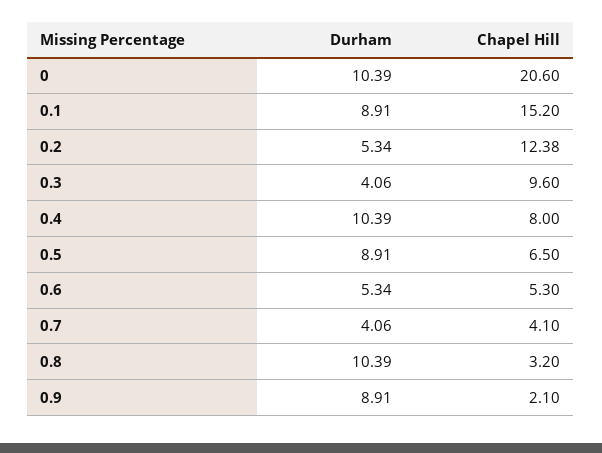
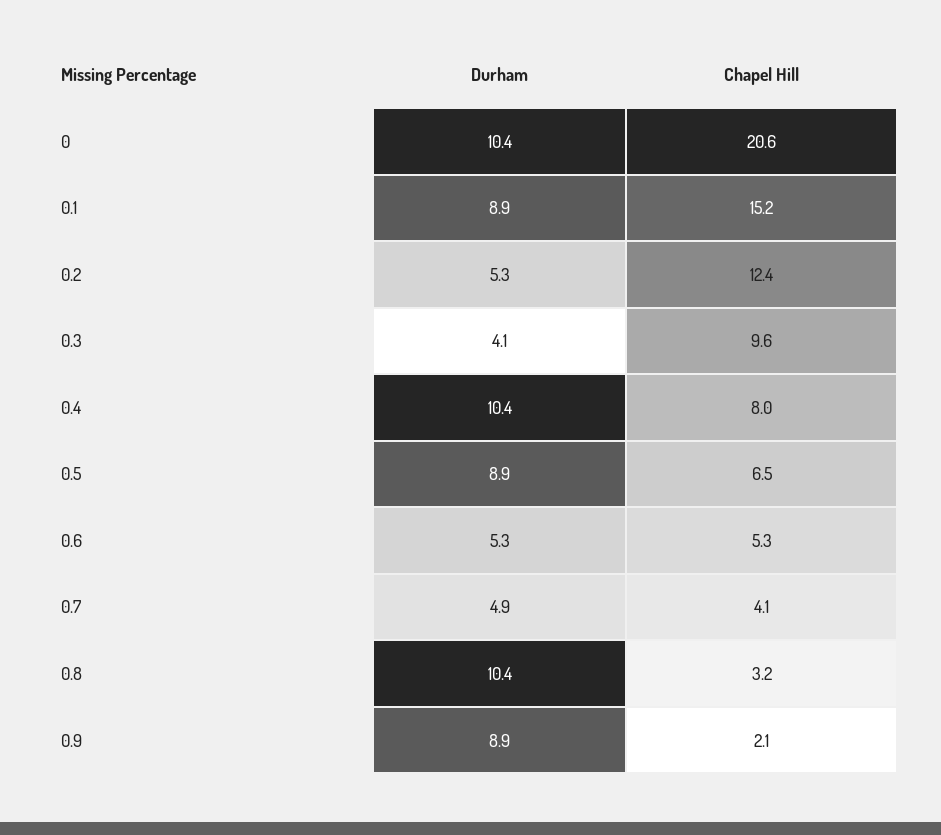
  {
    "Durham": {
      "0": 10.39,
      "0.1": 8.91,
      "0.2": 5.34,
      "0.3": 4.06,
      "0.4": 10.39,
      "0.5": 8.91,
      "0.6": 5.34,
-     "0.7": 4.06,
+     "0.7": 4.9,
      "0.8": 10.39,
      "0.9": 8.91
    },
    "Chapel Hill": {
      "0": 20.6,
      "0.1": 15.2,
      "0.2": 12.38,
      "0.3": 9.6,
      "0.4": 8,
      "0.5": 6.5,
      "0.6": 5.3,
      "0.7": 4.1,
      "0.8": 3.2,
      "0.9": 2.1
    }
  }

